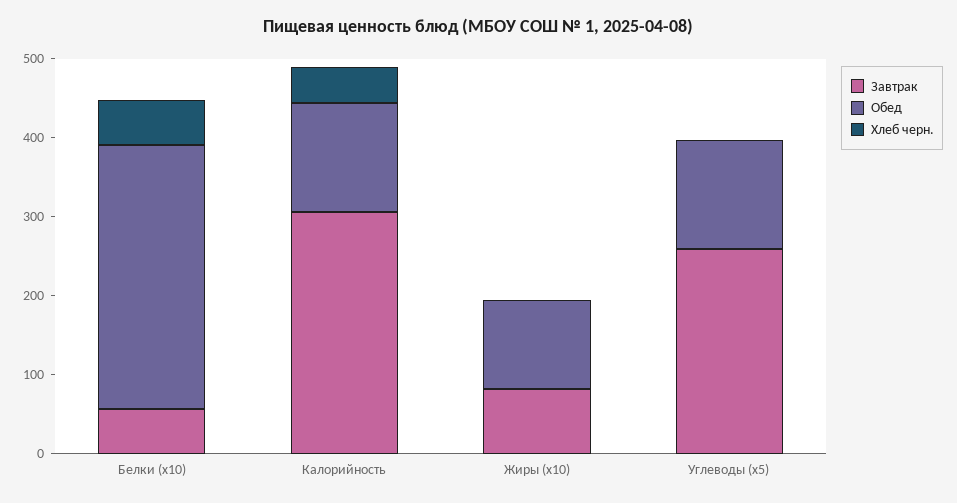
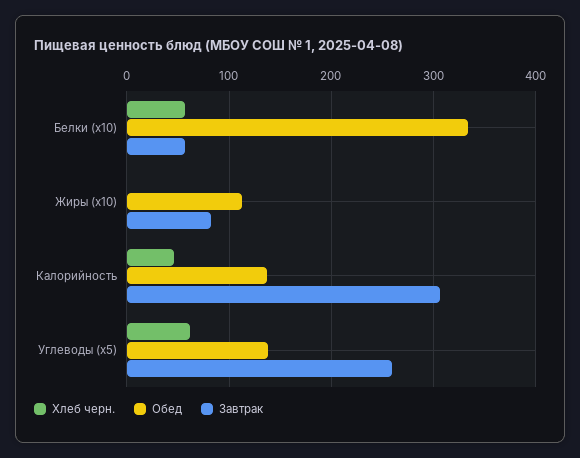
  {
    "Завтрак": {
      "Белки (x10)": 60,
      "Калорийность": 310,
      "Жиры (x10)": 80,
      "Углеводы (x5)": 260
    },
    "Обед": {
      "Белки (x10)": 330,
      "Калорийность": 140,
      "Жиры (x10)": 110,
      "Углеводы (x5)": 140
    },
    "Хлеб черн.": {
      "Белки (x10)": 60,
      "Калорийность": 50,
      "Жиры (x10)": 0,
-     "Углеводы (x5)": 0
+     "Углеводы (x5)": 60
    }
  }

